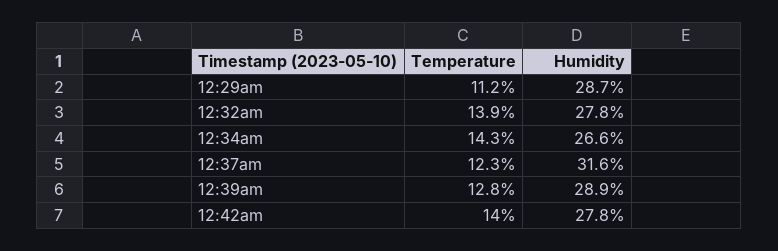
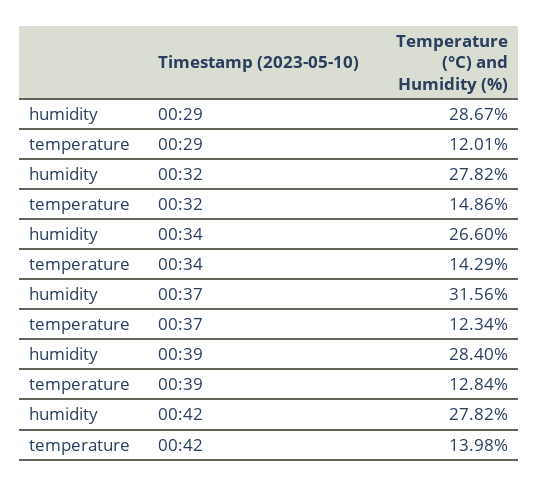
  {
    "Temperature": {
-     "12:29am": 11.2,
+     "12:29am": 12.01,
-     "12:32am": 13.9,
+     "12:32am": 14.86,
      "12:34am": 14.29,
      "12:37am": 12.34,
      "12:39am": 12.84,
      "12:42am": 13.98
    },
    "Humidity": {
      "12:29am": 28.67,
      "12:32am": 27.82,
      "12:34am": 26.6,
      "12:37am": 31.56,
-     "12:39am": 28.9,
+     "12:39am": 28.4,
      "12:42am": 27.82
    }
  }

